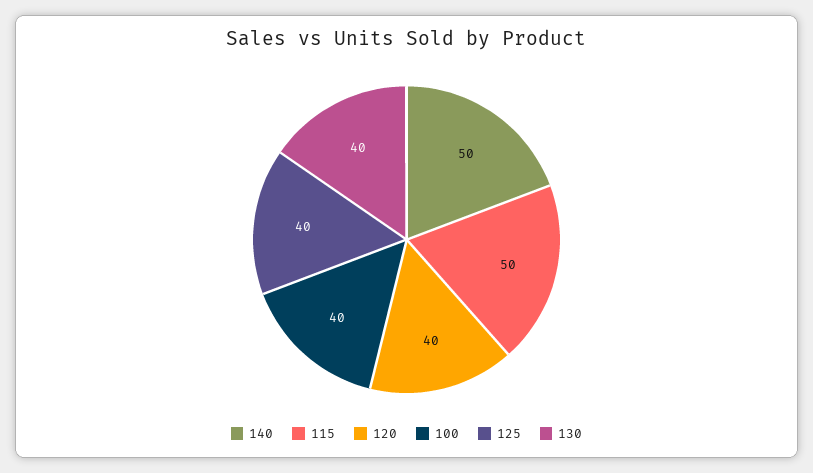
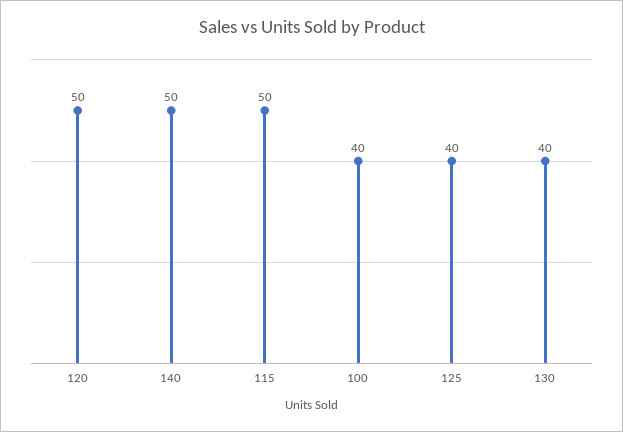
  {
    "140": 50,
    "115": 50,
-   "120": 40,
+   "120": 50,
    "100": 40,
    "125": 40,
    "130": 40
  }

